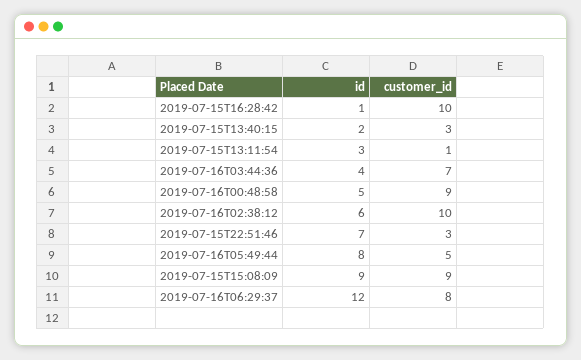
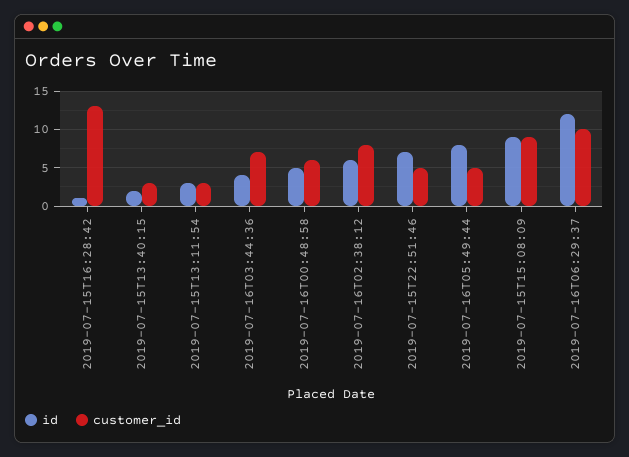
  {
    "id": {
      "2019-07-15T16:28:42": 1,
      "2019-07-15T13:40:15": 2,
      "2019-07-15T13:11:54": 3,
      "2019-07-16T03:44:36": 4,
      "2019-07-16T00:48:58": 5,
      "2019-07-16T02:38:12": 6,
      "2019-07-15T22:51:46": 7,
      "2019-07-16T05:49:44": 8,
      "2019-07-15T15:08:09": 9,
      "2019-07-16T06:29:37": 12
    },
    "customer_id": {
-     "2019-07-15T16:28:42": 10,
+     "2019-07-15T16:28:42": 13,
      "2019-07-15T13:40:15": 3,
-     "2019-07-15T13:11:54": 1,
+     "2019-07-15T13:11:54": 3,
      "2019-07-16T03:44:36": 7,
-     "2019-07-16T00:48:58": 9,
+     "2019-07-16T00:48:58": 6,
-     "2019-07-16T02:38:12": 10,
+     "2019-07-16T02:38:12": 8,
-     "2019-07-15T22:51:46": 3,
+     "2019-07-15T22:51:46": 5,
      "2019-07-16T05:49:44": 5,
      "2019-07-15T15:08:09": 9,
-     "2019-07-16T06:29:37": 8
+     "2019-07-16T06:29:37": 10
    }
  }

